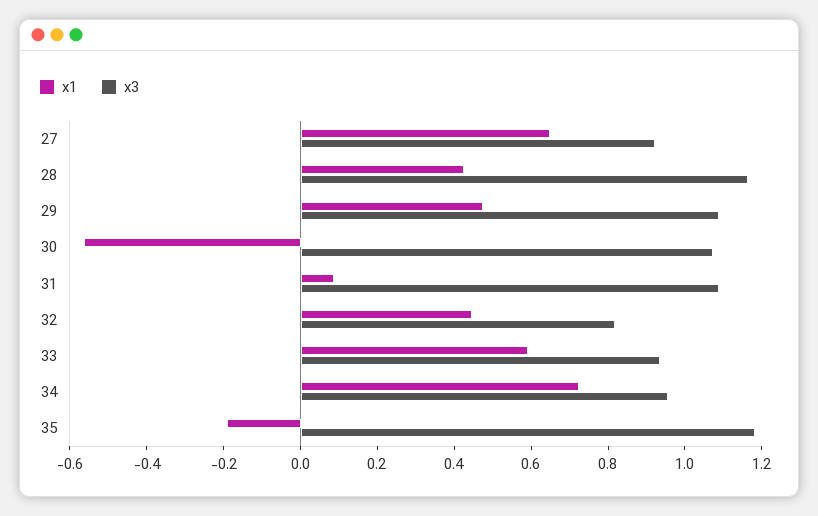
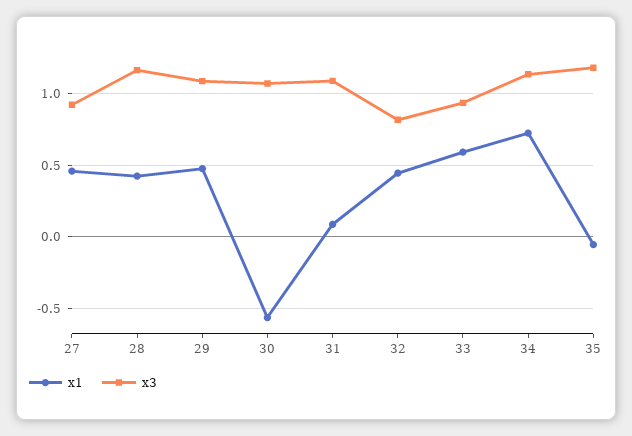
  {
    "x1": {
-     "27": 0.65,
+     "27": 0.45,
      "28": 0.45,
      "29": 0.5,
      "30": -0.55,
      "31": 0.1,
      "32": 0.45,
      "33": 0.6,
      "34": 0.75,
-     "35": -0.2
+     "35": -0.05
    },
    "x3": {
      "27": 0.9,
      "28": 1.15,
      "29": 1.1,
      "30": 1.05,
      "31": 1.1,
      "32": 0.8,
      "33": 0.95,
-     "34": 0.95,
+     "34": 1.15,
      "35": 1.2
    }
  }

